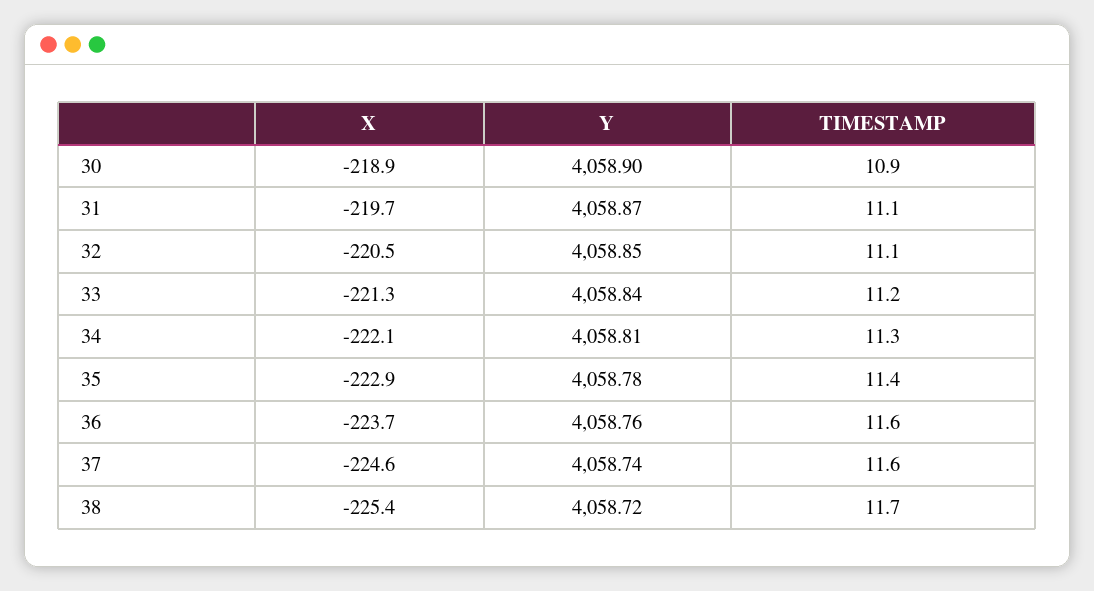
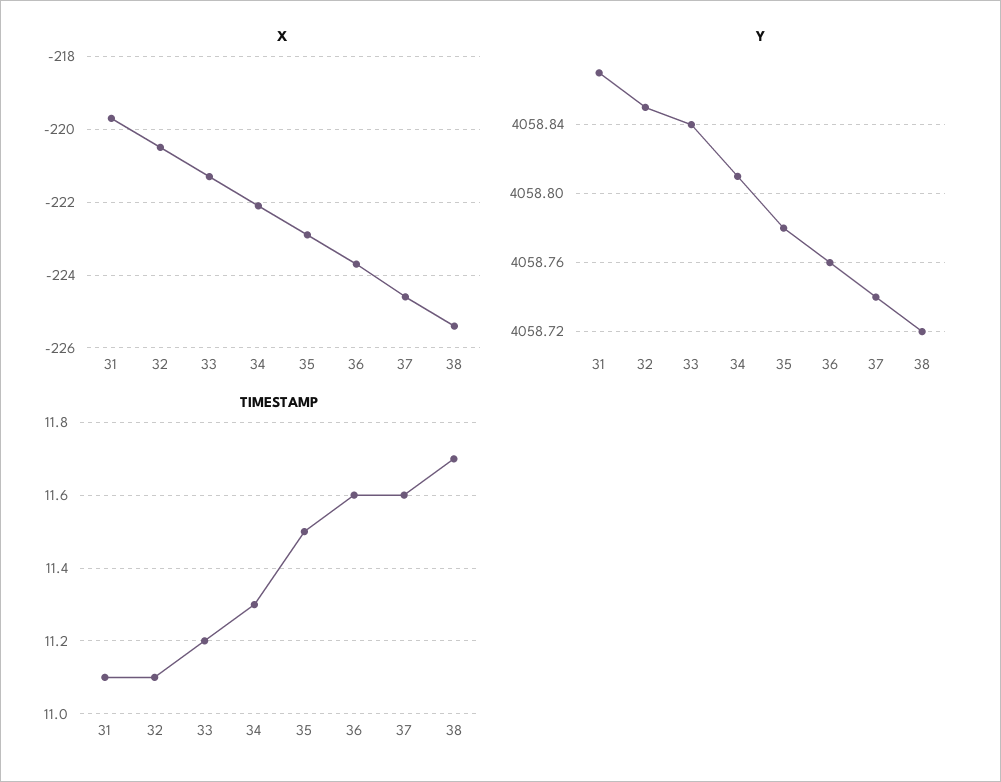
  {
    "X": {
-     "30": -218.9,
      "31": -219.7,
      "32": -220.5,
      "33": -221.3,
      "34": -222.1,
      "35": -222.9,
      "36": -223.7,
      "37": -224.6,
      "38": -225.4
    },
    "Y": {
-     "30": 4058.9,
      "31": 4058.87,
      "32": 4058.85,
      "33": 4058.84,
      "34": 4058.81,
      "35": 4058.78,
      "36": 4058.76,
      "37": 4058.74,
      "38": 4058.72
    },
    "TIMESTAMP": {
-     "30": 10.9,
      "31": 11.1,
      "32": 11.1,
      "33": 11.2,
      "34": 11.3,
-     "35": 11.4,
+     "35": 11.5,
      "36": 11.6,
      "37": 11.6,
      "38": 11.7
    }
  }

